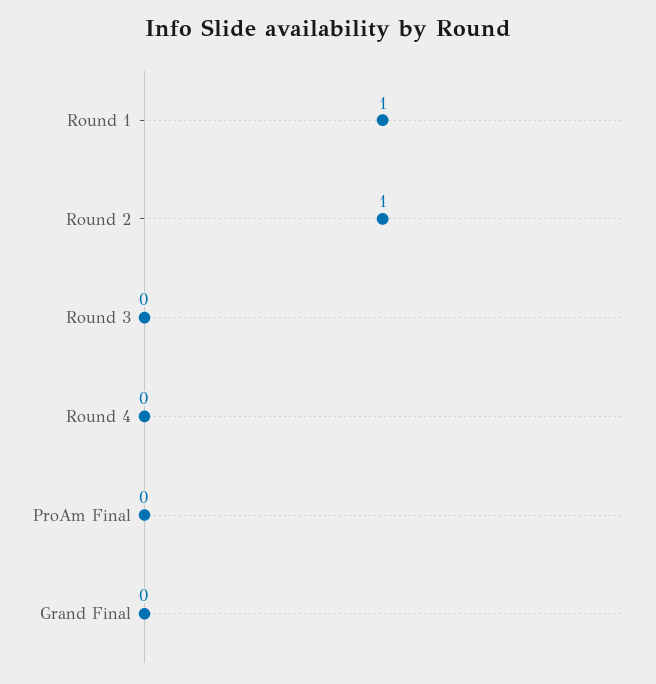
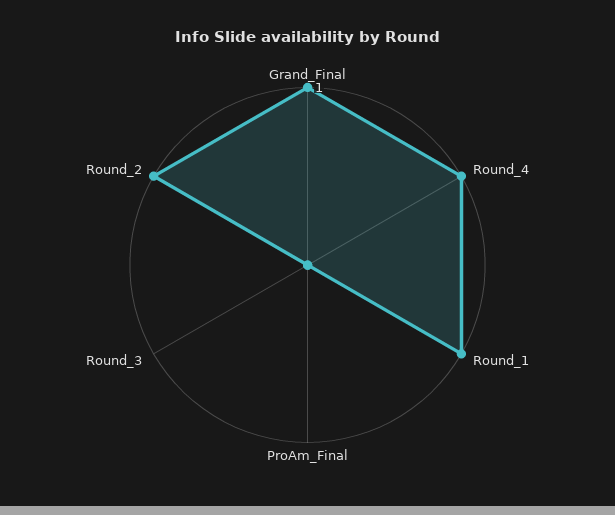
  {
    "Round 1": 1,
    "Round 2": 1,
    "Round 3": 0,
-   "Round 4": 0,
+   "Round 4": 1,
    "ProAm Final": 0,
-   "Grand Final": 0
+   "Grand Final": 1
  }

